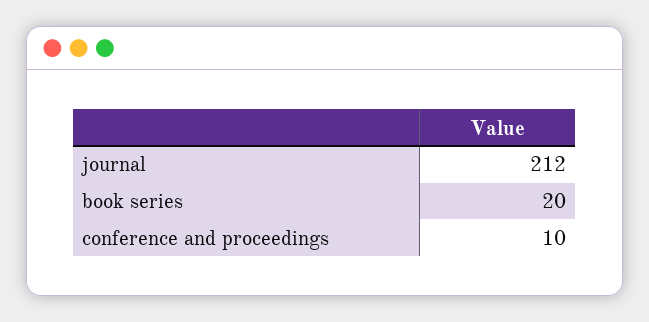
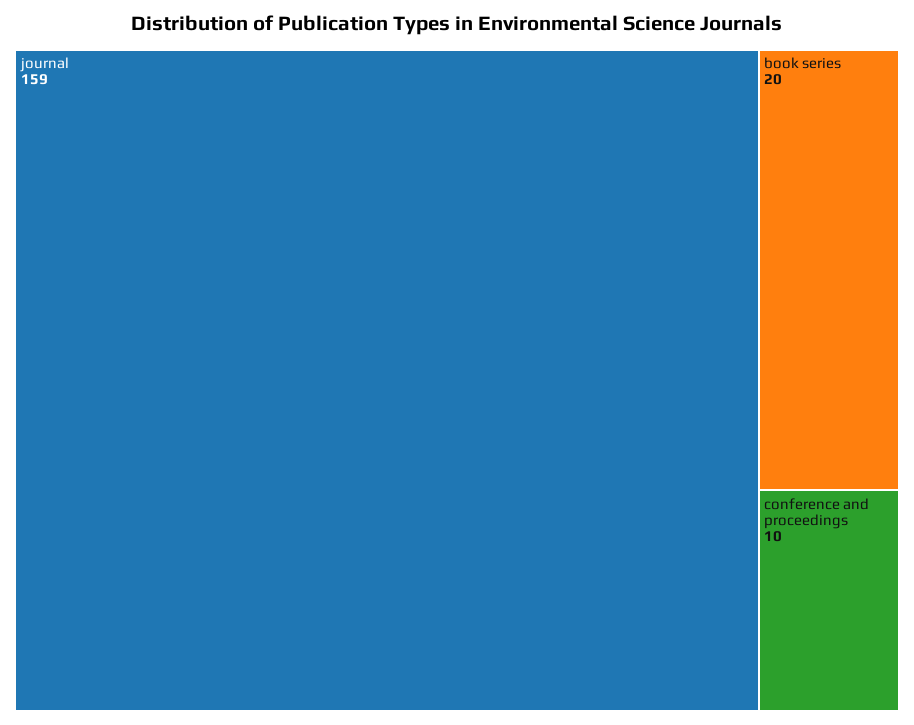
  {
-   "journal": 212,
+   "journal": 159,
    "book series": 20,
    "conference and proceedings": 10
  }

